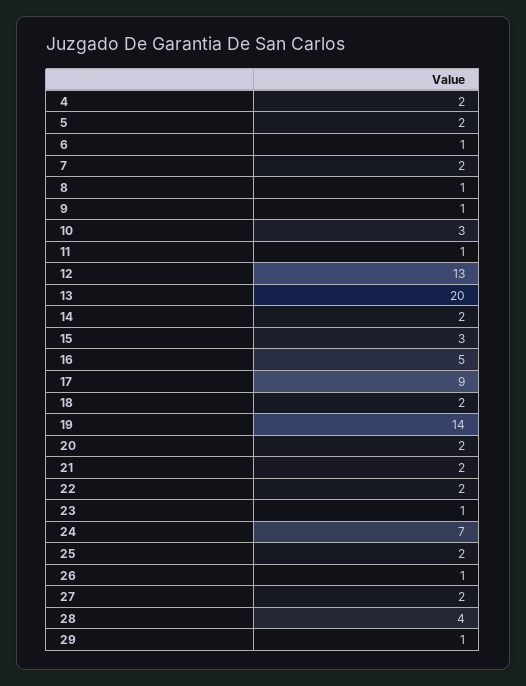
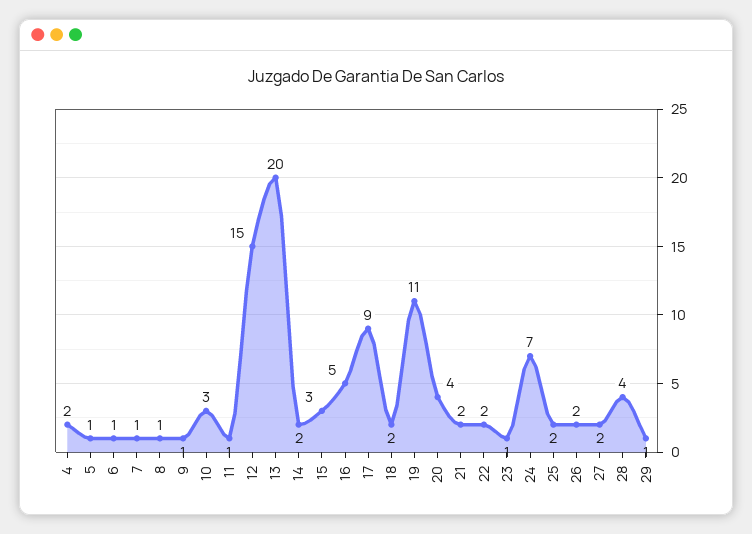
  {
    "4": 2,
-   "5": 2,
+   "5": 1,
    "6": 1,
-   "7": 2,
+   "7": 1,
    "8": 1,
    "9": 1,
    "10": 3,
    "11": 1,
-   "12": 13,
+   "12": 15,
    "13": 20,
    "14": 2,
    "15": 3,
    "16": 5,
    "17": 9,
    "18": 2,
-   "19": 14,
+   "19": 11,
-   "20": 2,
+   "20": 4,
    "21": 2,
    "22": 2,
    "23": 1,
    "24": 7,
    "25": 2,
-   "26": 1,
+   "26": 2,
    "27": 2,
    "28": 4,
    "29": 1
  }

